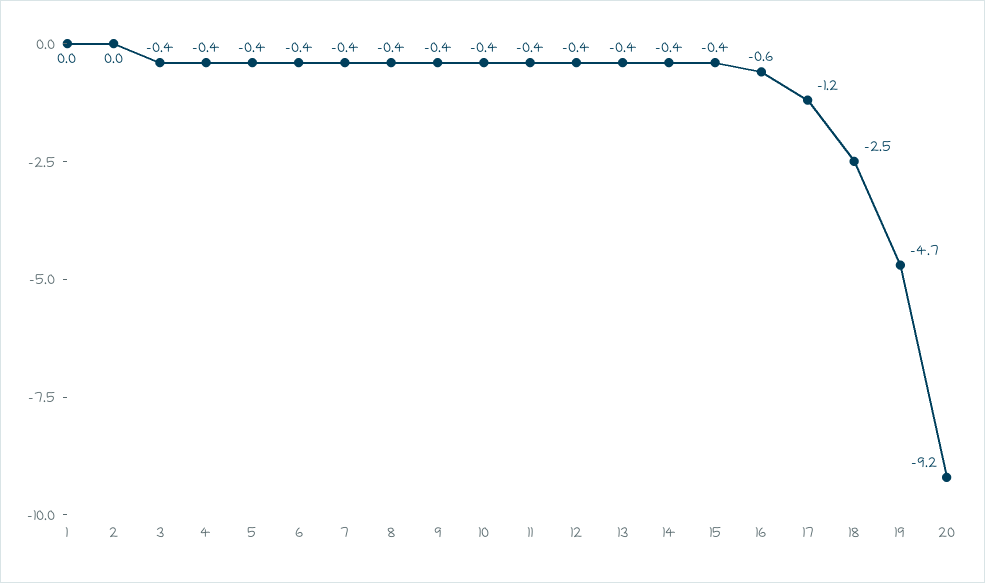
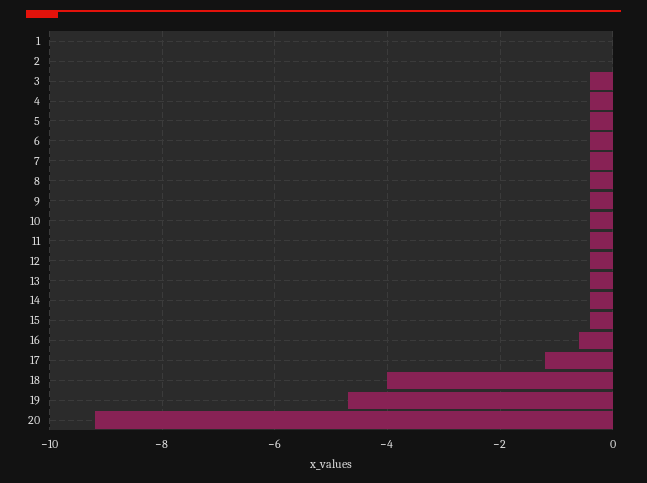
  {
    "1": 0,
    "2": 0,
    "3": -0.4,
    "4": -0.4,
    "5": -0.4,
    "6": -0.4,
    "7": -0.4,
    "8": -0.4,
    "9": -0.4,
    "10": -0.4,
    "11": -0.4,
    "12": -0.4,
    "13": -0.4,
    "14": -0.4,
    "15": -0.4,
    "16": -0.6,
    "17": -1.2,
-   "18": -2.5,
+   "18": -4,
    "19": -4.7,
    "20": -9.2
  }

